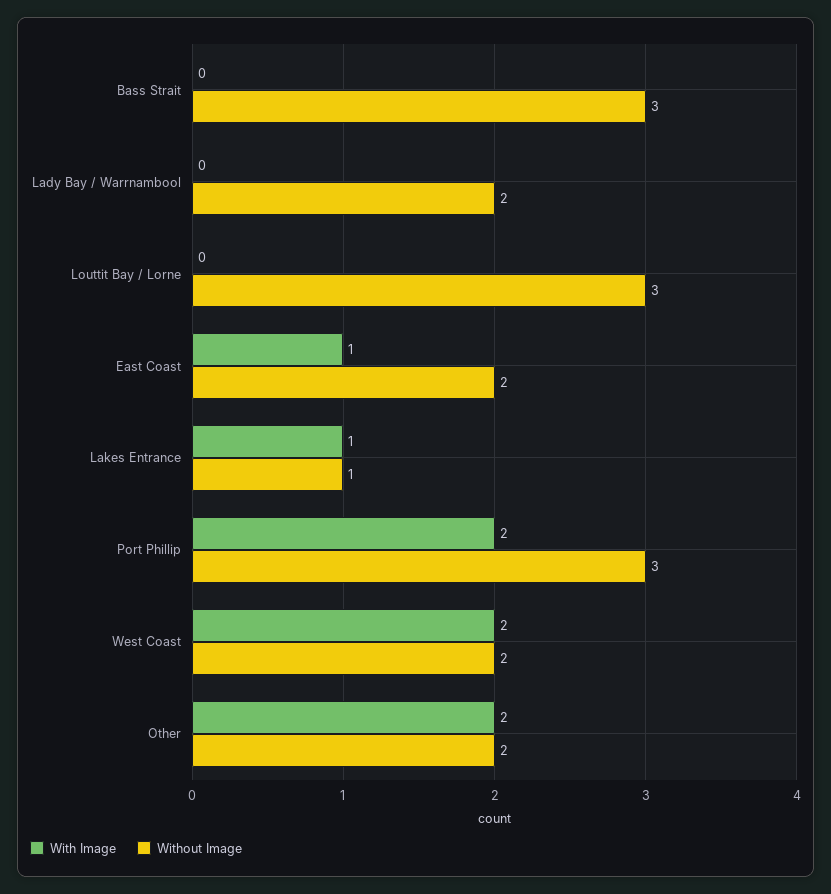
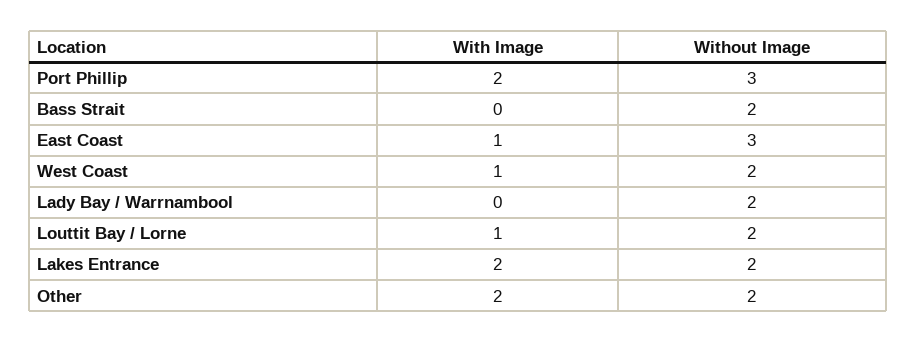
  {
    "With Image": {
      "Bass Strait": 0,
      "Lady Bay / Warrnambool": 0,
-     "Louttit Bay / Lorne": 0,
+     "Louttit Bay / Lorne": 1,
      "East Coast": 1,
-     "Lakes Entrance": 1,
+     "Lakes Entrance": 2,
      "Port Phillip": 2,
-     "West Coast": 2,
+     "West Coast": 1,
      "Other": 2
    },
    "Without Image": {
-     "Bass Strait": 3,
+     "Bass Strait": 2,
      "Lady Bay / Warrnambool": 2,
-     "Louttit Bay / Lorne": 3,
+     "Louttit Bay / Lorne": 2,
-     "East Coast": 2,
+     "East Coast": 3,
-     "Lakes Entrance": 1,
+     "Lakes Entrance": 2,
      "Port Phillip": 3,
      "West Coast": 2,
      "Other": 2
    }
  }

